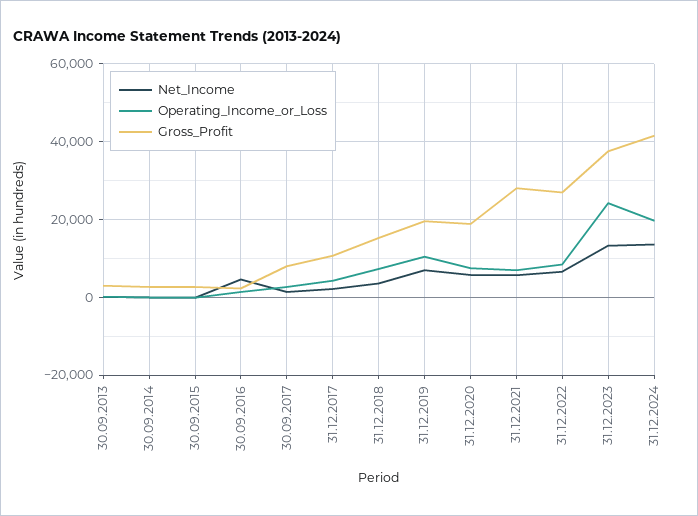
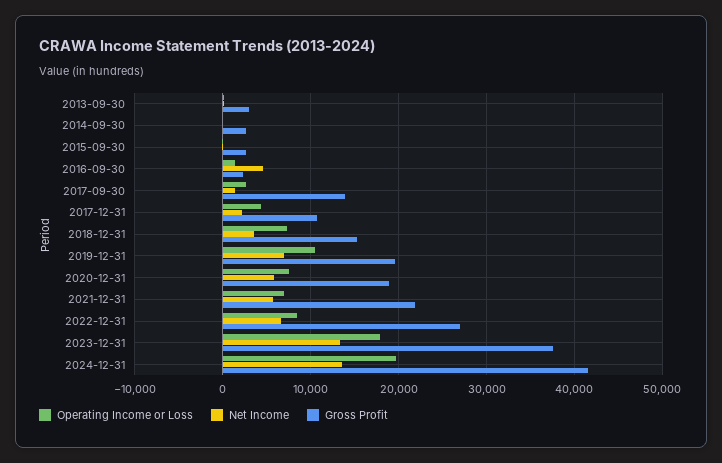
  {
    "Net_Income": {
      "30.09.2013": 0,
      "30.09.2014": 0,
      "30.09.2015": 0,
      "30.09.2016": 5000,
      "30.09.2017": 1000,
      "31.12.2017": 2000,
      "31.12.2018": 4000,
      "31.12.2019": 7000,
      "31.12.2020": 6000,
      "31.12.2021": 6000,
      "31.12.2022": 7000,
      "31.12.2023": 13000,
      "31.12.2024": 14000
    },
    "Operating_Income_or_Loss": {
      "30.09.2013": 0,
      "30.09.2014": 0,
      "30.09.2015": 0,
      "30.09.2016": 1000,
      "30.09.2017": 3000,
      "31.12.2017": 4000,
      "31.12.2018": 7000,
      "31.12.2019": 11000,
      "31.12.2020": 8000,
      "31.12.2021": 7000,
      "31.12.2022": 9000,
-     "31.12.2023": 24000,
+     "31.12.2023": 18000,
      "31.12.2024": 20000
    },
    "Gross_Profit": {
      "30.09.2013": 3000,
      "30.09.2014": 3000,
      "30.09.2015": 3000,
      "30.09.2016": 2000,
-     "30.09.2017": 8000,
+     "30.09.2017": 14000,
      "31.12.2017": 11000,
      "31.12.2018": 15000,
      "31.12.2019": 20000,
      "31.12.2020": 19000,
-     "31.12.2021": 28000,
+     "31.12.2021": 22000,
      "31.12.2022": 27000,
      "31.12.2023": 38000,
      "31.12.2024": 42000
    }
  }

